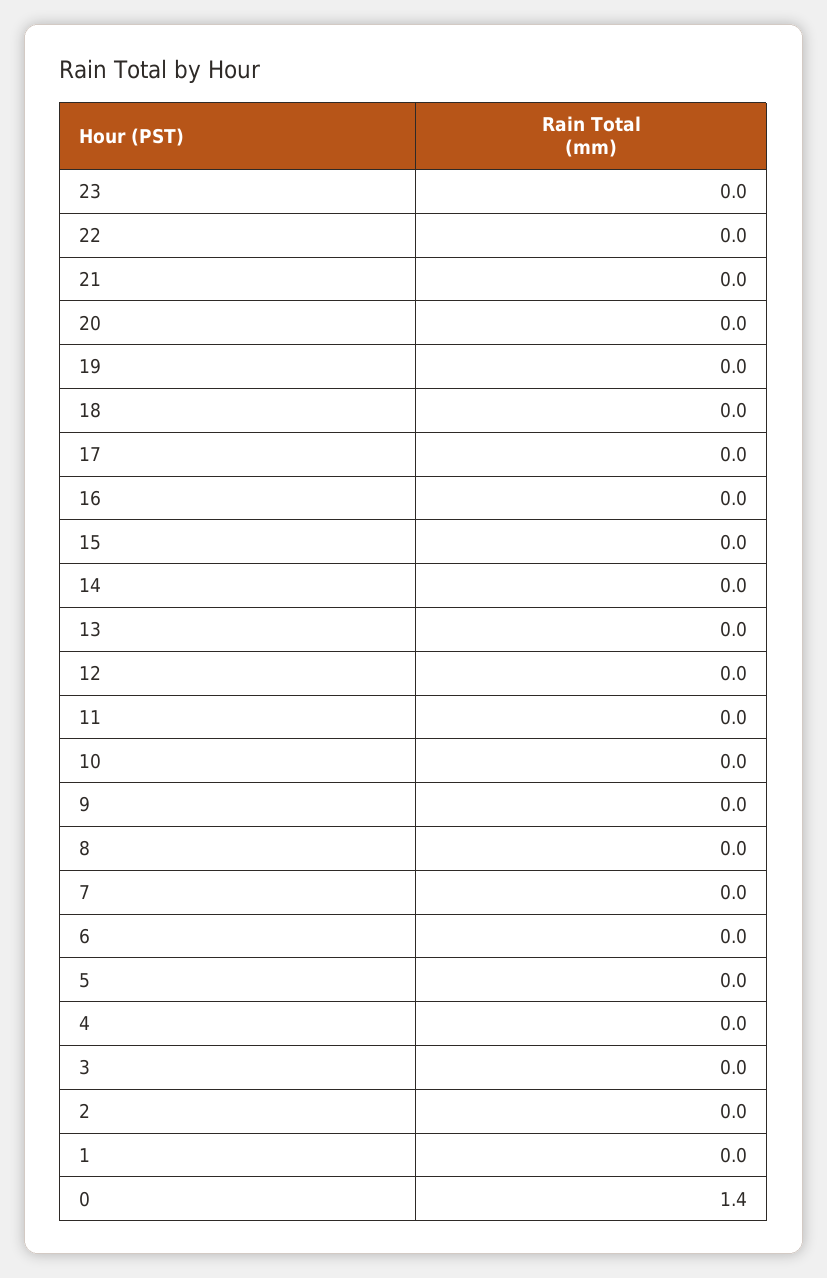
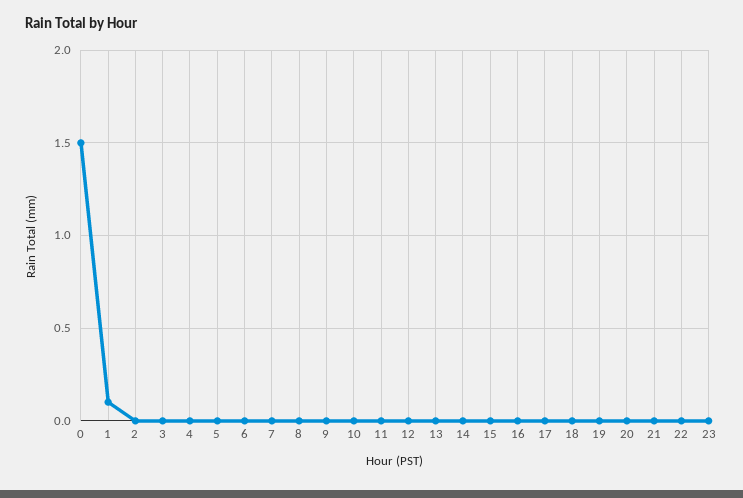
  {
    "23": 0,
    "22": 0,
    "21": 0,
    "20": 0,
    "19": 0,
    "18": 0,
    "17": 0,
    "16": 0,
    "15": 0,
    "14": 0,
    "13": 0,
    "12": 0,
    "11": 0,
    "10": 0,
    "9": 0,
    "8": 0,
    "7": 0,
    "6": 0,
    "5": 0,
    "4": 0,
    "3": 0,
    "2": 0,
-   "1": 0,
+   "1": 0.1,
-   "0": 1.4
+   "0": 1.5
  }

